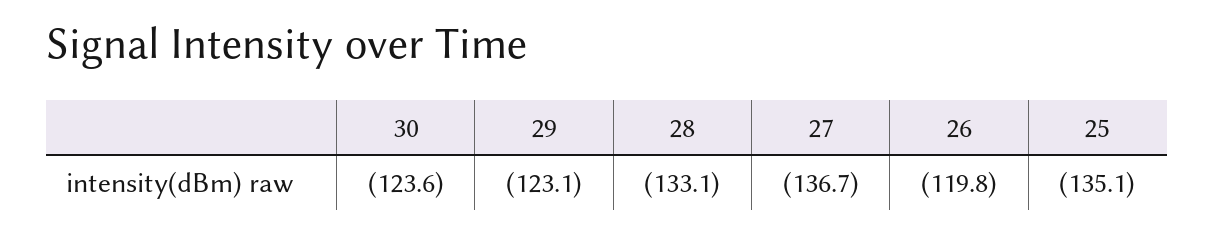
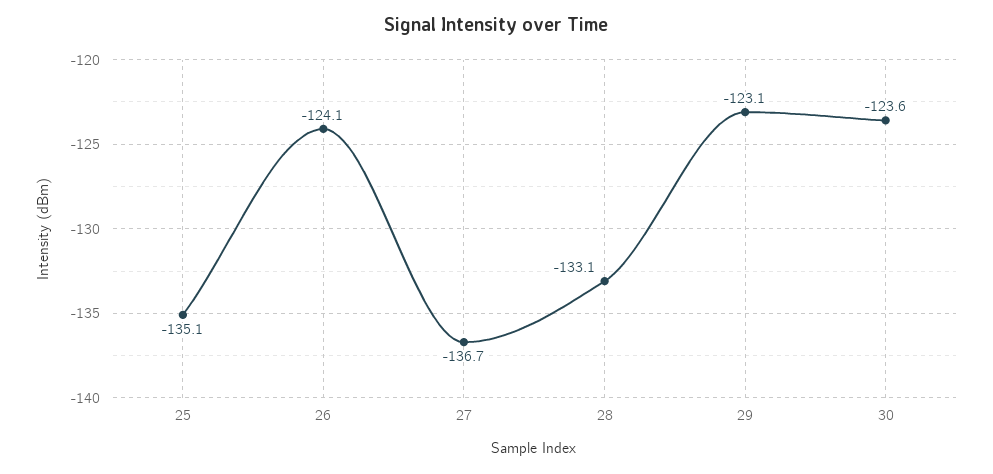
  {
    "30": -123.6,
    "29": -123.1,
    "28": -133.1,
    "27": -136.7,
-   "26": -119.8,
+   "26": -124.1,
    "25": -135.1
  }

